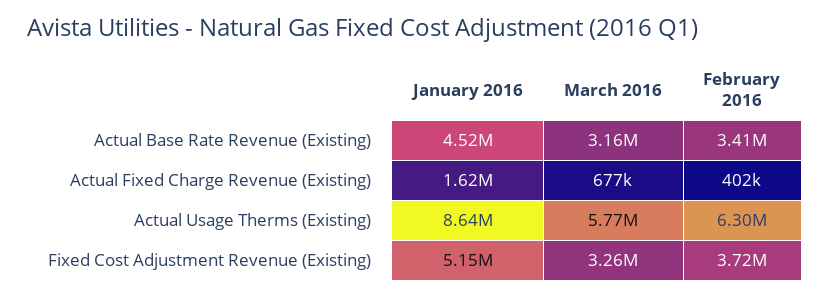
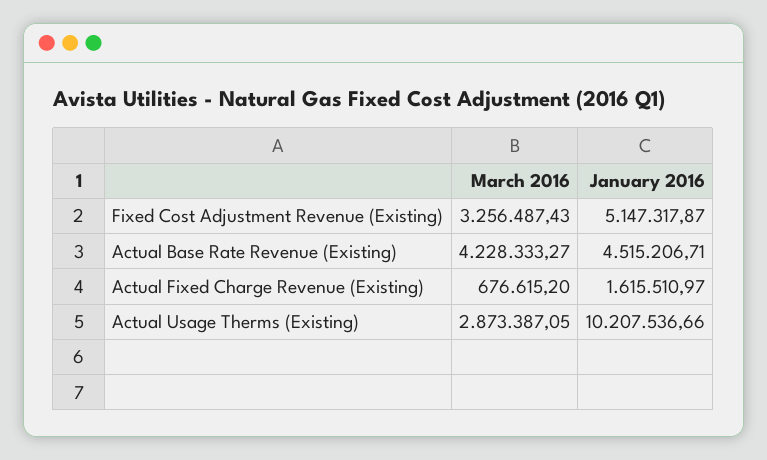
  {
    "January 2016": {
      "Actual Base Rate Revenue (Existing)": 4515206.71,
      "Actual Fixed Charge Revenue (Existing)": 1615510.97,
-     "Actual Usage Therms (Existing)": 8640000,
+     "Actual Usage Therms (Existing)": 10207536.66,
      "Fixed Cost Adjustment Revenue (Existing)": 5147317.87
    },
    "March 2016": {
-     "Actual Base Rate Revenue (Existing)": 3160000,
+     "Actual Base Rate Revenue (Existing)": 4228333.27,
      "Actual Fixed Charge Revenue (Existing)": 676615.2,
-     "Actual Usage Therms (Existing)": 5770000,
+     "Actual Usage Therms (Existing)": 2873387.05,
      "Fixed Cost Adjustment Revenue (Existing)": 3256487.43
-   },
+   }
-   "February 2016": {
-     "Actual Base Rate Revenue (Existing)": 3410000,
-     "Actual Fixed Charge Revenue (Existing)": 402000,
-     "Actual Usage Therms (Existing)": 6300000,
-     "Fixed Cost Adjustment Revenue (Existing)": 3720000
-   }
  }

